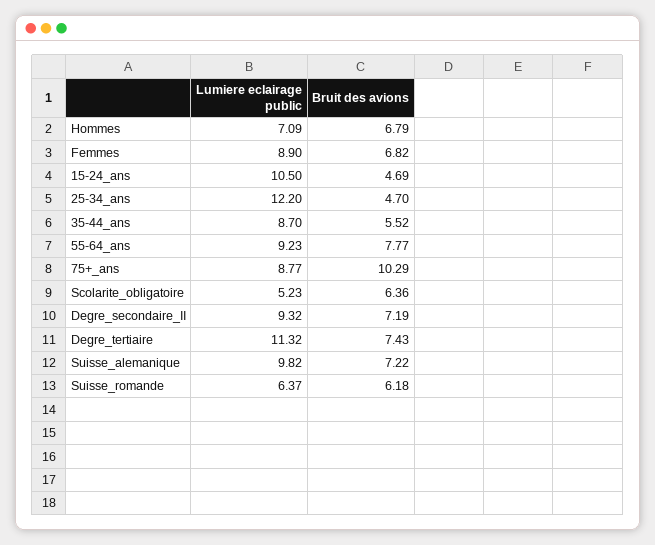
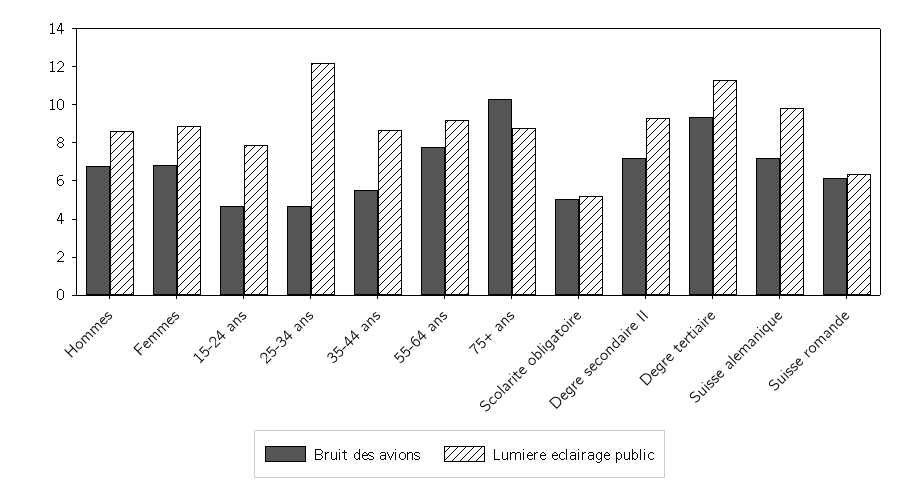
  {
    "Lumiere eclairage public": {
-     "Hommes": 7.09,
+     "Hommes": 8.5,
      "Femmes": 8.9,
-     "15-24_ans": 10.5,
+     "15-24_ans": 8,
      "25-34_ans": 12.2,
      "35-44_ans": 8.7,
      "55-64_ans": 9.23,
      "75+_ans": 8.77,
      "Scolarite_obligatoire": 5.23,
      "Degre_secondaire_II": 9.32,
      "Degre_tertiaire": 11.32,
      "Suisse_alemanique": 9.82,
      "Suisse_romande": 6.37
    },
    "Bruit des avions": {
      "Hommes": 6.79,
      "Femmes": 6.82,
      "15-24_ans": 4.69,
      "25-34_ans": 4.7,
      "35-44_ans": 5.52,
      "55-64_ans": 7.77,
      "75+_ans": 10.29,
-     "Scolarite_obligatoire": 6.36,
+     "Scolarite_obligatoire": 5,
      "Degre_secondaire_II": 7.19,
-     "Degre_tertiaire": 7.43,
+     "Degre_tertiaire": 9.5,
      "Suisse_alemanique": 7.22,
      "Suisse_romande": 6.18
    }
  }

